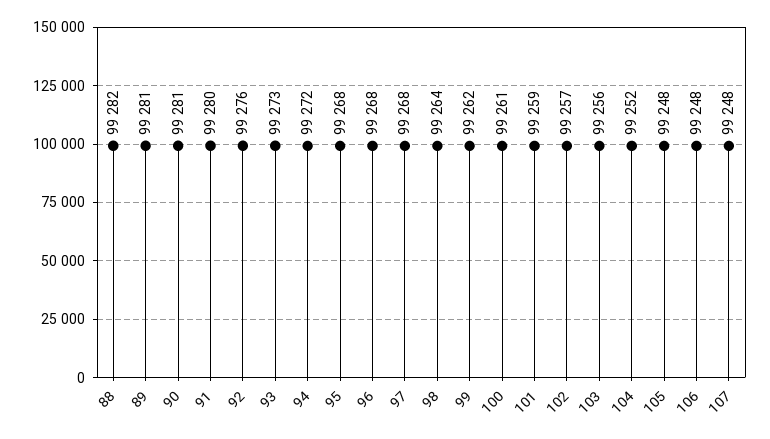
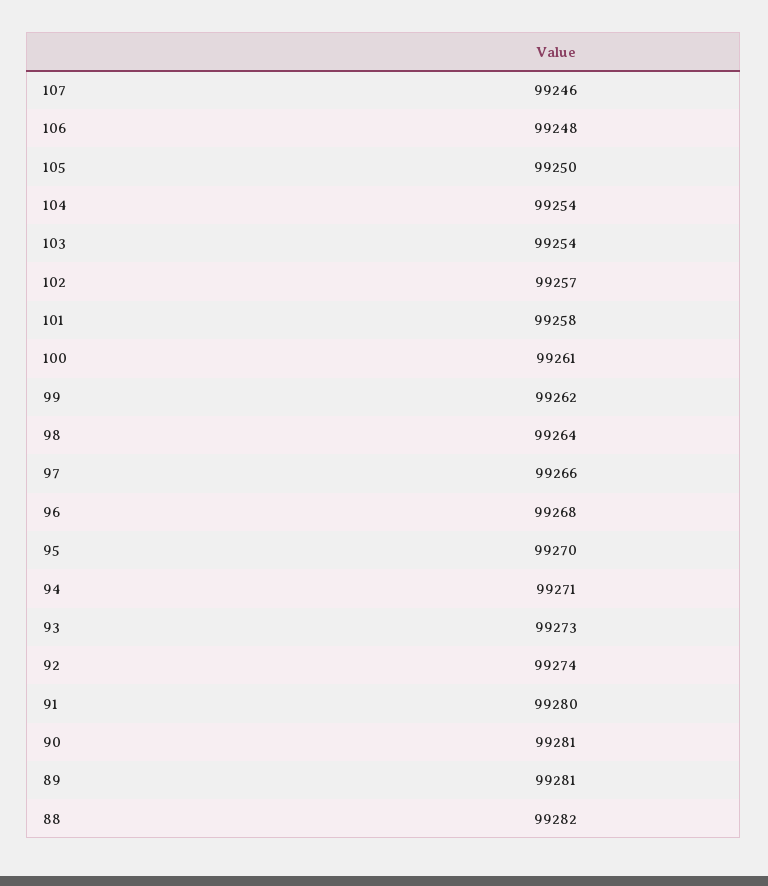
  {
    "88": 99282,
    "89": 99281,
    "90": 99281,
    "91": 99280,
-   "92": 99276,
+   "92": 99274,
    "93": 99273,
-   "94": 99272,
+   "94": 99271,
-   "95": 99268,
+   "95": 99270,
    "96": 99268,
-   "97": 99268,
+   "97": 99266,
    "98": 99264,
    "99": 99262,
    "100": 99261,
-   "101": 99259,
+   "101": 99258,
    "102": 99257,
-   "103": 99256,
+   "103": 99254,
-   "104": 99252,
+   "104": 99254,
-   "105": 99248,
+   "105": 99250,
    "106": 99248,
-   "107": 99248
+   "107": 99246
  }

